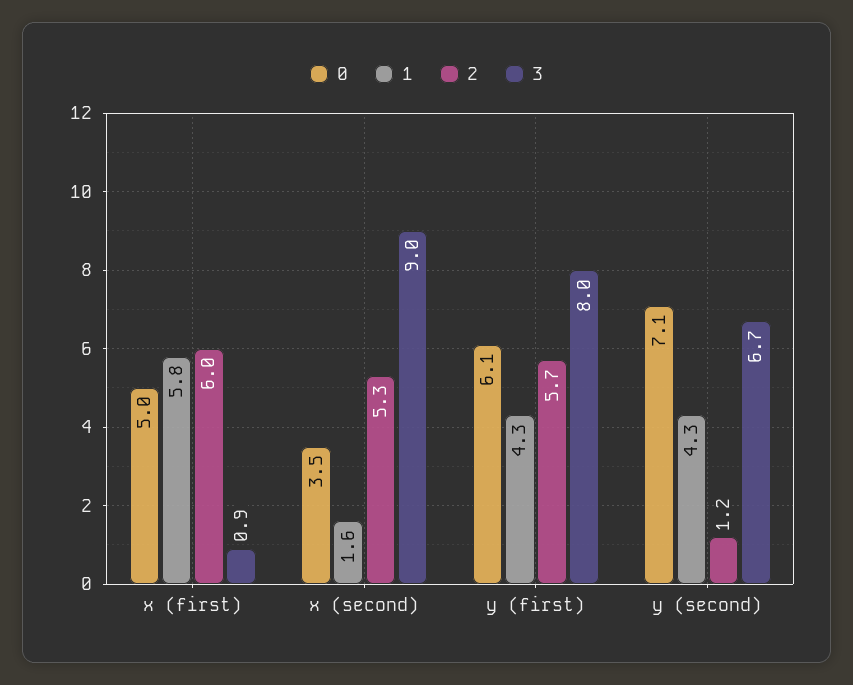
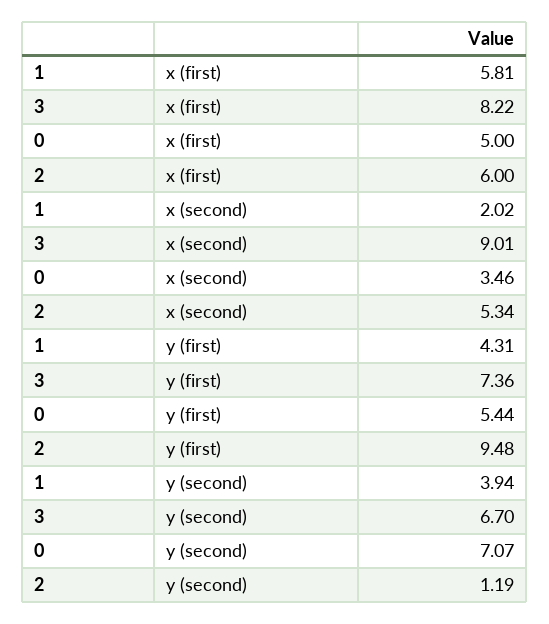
  {
    "0": {
      "x (first)": 5,
      "x (second)": 3.46,
-     "y (first)": 6.1,
+     "y (first)": 5.44,
      "y (second)": 7.07
    },
    "1": {
      "x (first)": 5.81,
-     "x (second)": 1.6,
+     "x (second)": 2.02,
      "y (first)": 4.31,
-     "y (second)": 4.3
+     "y (second)": 3.94
    },
    "2": {
      "x (first)": 6,
      "x (second)": 5.34,
-     "y (first)": 5.7,
+     "y (first)": 9.48,
      "y (second)": 1.19
    },
    "3": {
-     "x (first)": 0.9,
+     "x (first)": 8.22,
      "x (second)": 9.01,
-     "y (first)": 8,
+     "y (first)": 7.36,
      "y (second)": 6.7
    }
  }

